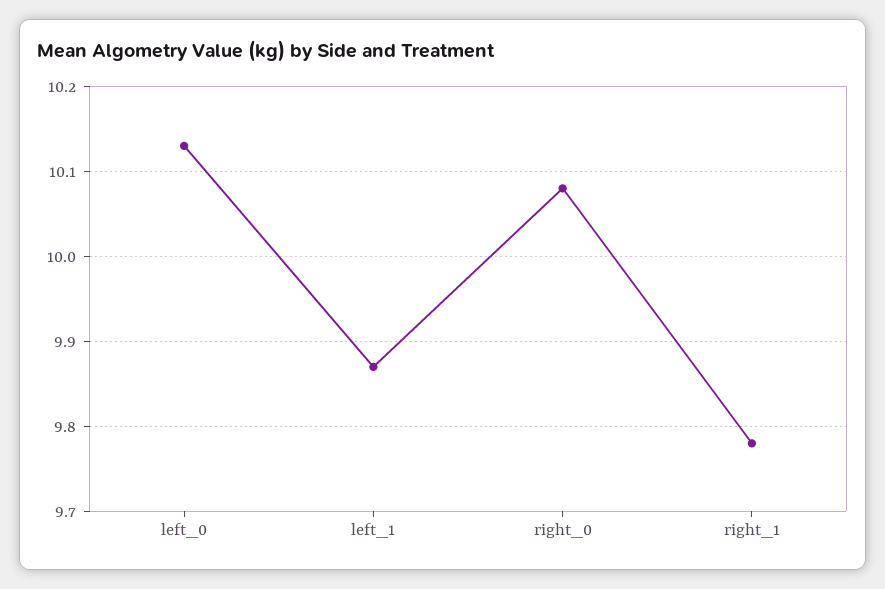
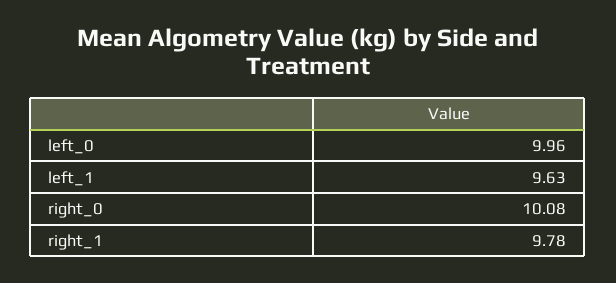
  {
-   "left_0": 10.13,
+   "left_0": 9.96,
-   "left_1": 9.87,
+   "left_1": 9.63,
    "right_0": 10.08,
    "right_1": 9.78
  }

